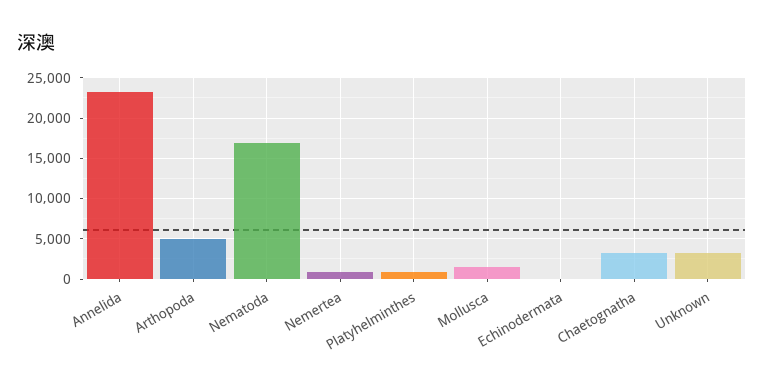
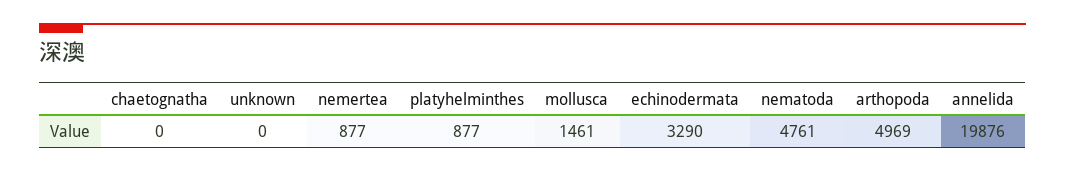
  {
-   "Annelida": 23000,
+   "Annelida": 19876,
    "Arthopoda": 4969,
-   "Nematoda": 17000,
+   "Nematoda": 4761,
    "Nemertea": 877,
    "Platyhelminthes": 877,
    "Mollusca": 1461,
-   "Echinodermata": 0,
+   "Echinodermata": 3290,
-   "Chaetognatha": 3000,
+   "Chaetognatha": 0,
-   "Unknown": 3000
+   "Unknown": 0
  }

